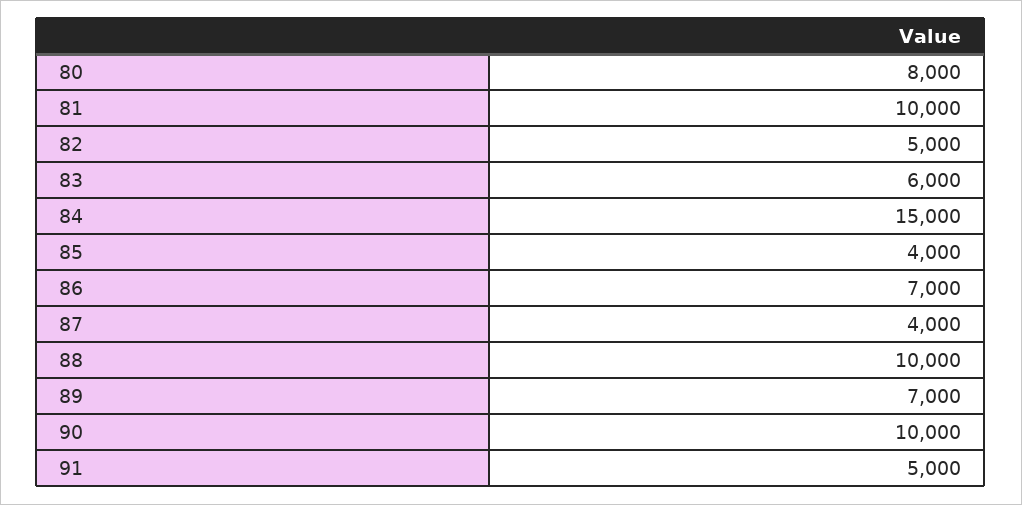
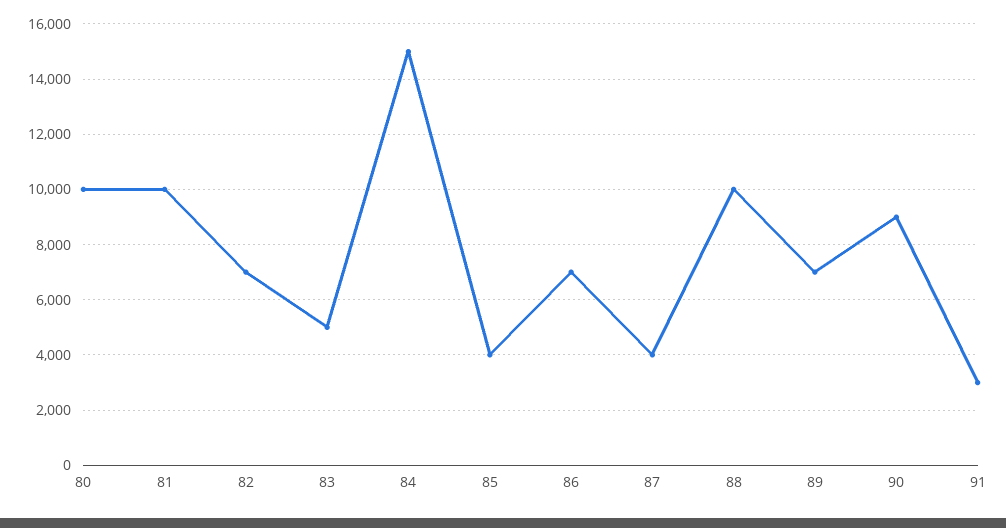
  {
-   "80": 8000,
+   "80": 10000,
    "81": 10000,
-   "82": 5000,
+   "82": 7000,
-   "83": 6000,
+   "83": 5000,
    "84": 15000,
    "85": 4000,
    "86": 7000,
    "87": 4000,
    "88": 10000,
    "89": 7000,
-   "90": 10000,
+   "90": 9000,
-   "91": 5000
+   "91": 3000
  }

